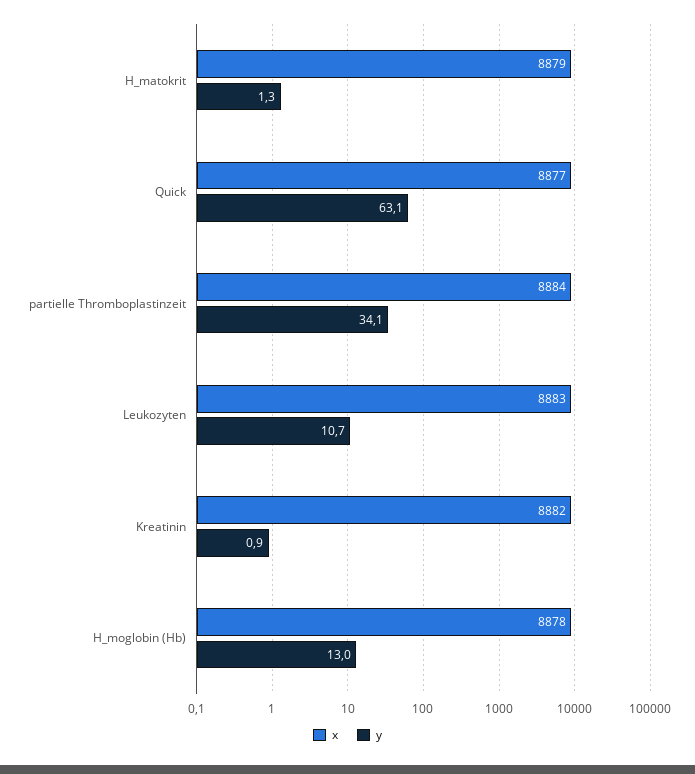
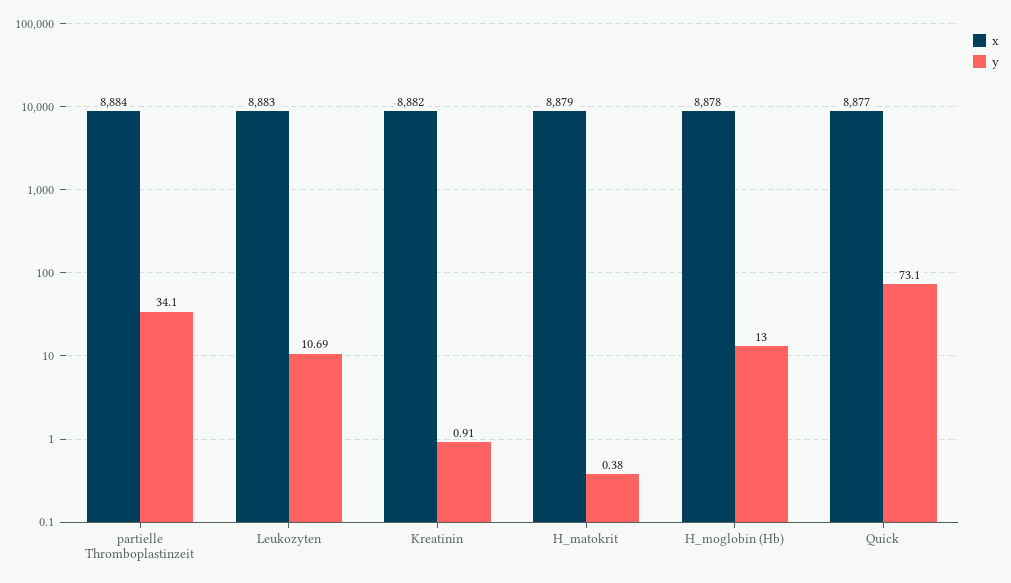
  {
    "x": {
      "H_matokrit": 8879,
      "Quick": 8877,
      "partielle Thromboplastinzeit": 8884,
      "Leukozyten": 8883,
      "Kreatinin": 8882,
      "H_moglobin (Hb)": 8878
    },
    "y": {
-     "H_matokrit": 1.3,
+     "H_matokrit": 0.38,
-     "Quick": 63.1,
+     "Quick": 73.1,
      "partielle Thromboplastinzeit": 34.1,
      "Leukozyten": 10.69,
      "Kreatinin": 0.91,
      "H_moglobin (Hb)": 13
    }
  }

